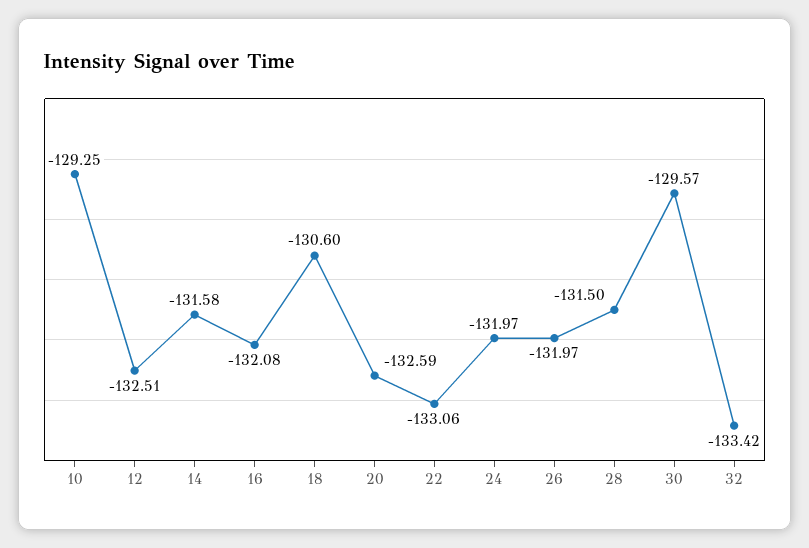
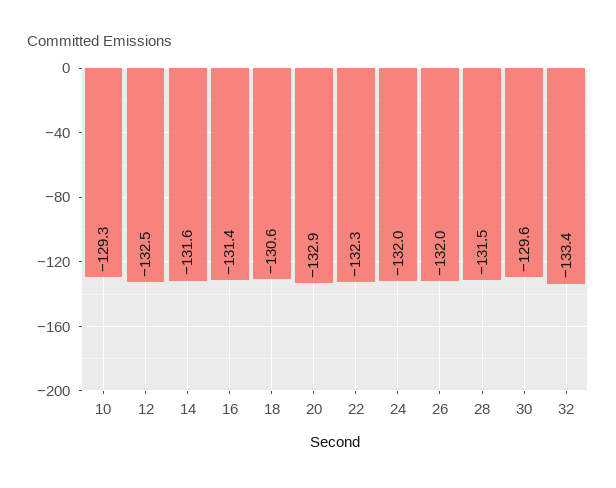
  {
    "10": -129.25,
    "12": -132.51,
    "14": -131.58,
-   "16": -132.08,
+   "16": -131.4,
    "18": -130.6,
-   "20": -132.59,
+   "20": -132.9,
-   "22": -133.06,
+   "22": -132.3,
    "24": -131.97,
    "26": -131.97,
    "28": -131.5,
    "30": -129.57,
    "32": -133.42
  }

